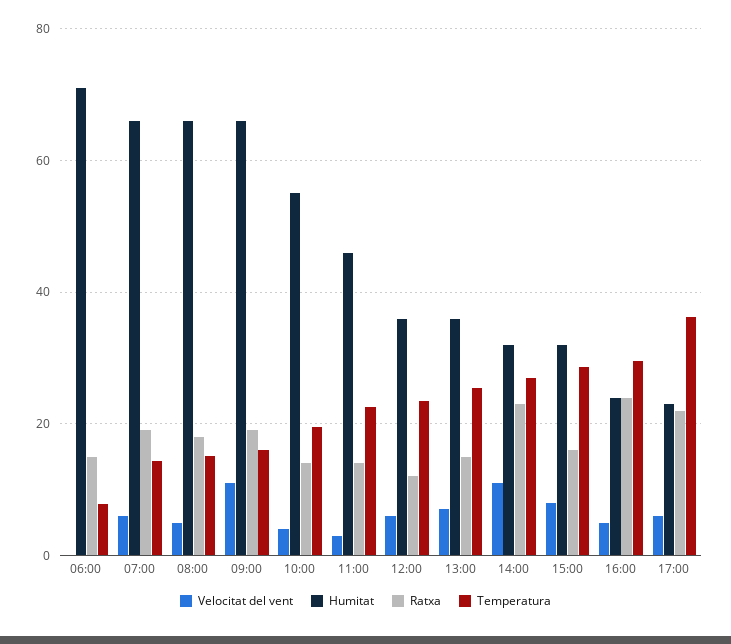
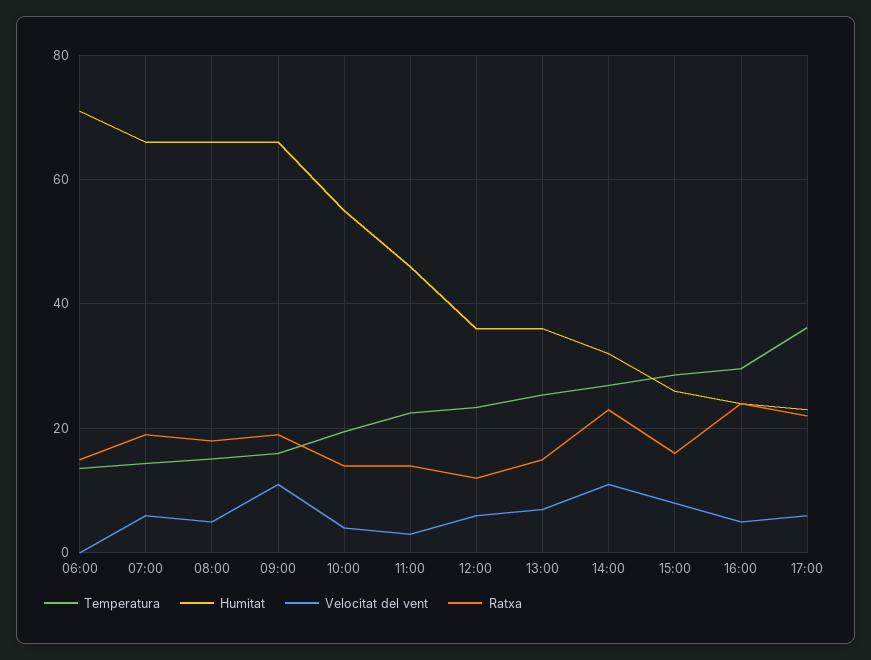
  {
    "Velocitat del vent": {
      "06:00": 0,
      "07:00": 6,
      "08:00": 6,
      "09:00": 12,
      "10:00": 4,
      "11:00": 4,
      "12:00": 6,
      "13:00": 8,
      "14:00": 12,
      "15:00": 8,
      "16:00": 6,
      "17:00": 6
    },
    "Humitat": {
      "06:00": 72,
      "07:00": 66,
      "08:00": 66,
      "09:00": 66,
      "10:00": 56,
      "11:00": 46,
      "12:00": 36,
      "13:00": 36,
      "14:00": 32,
-     "15:00": 32,
+     "15:00": 26,
      "16:00": 24,
      "17:00": 24
    },
    "Ratxa": {
      "06:00": 16,
      "07:00": 20,
      "08:00": 18,
      "09:00": 20,
      "10:00": 14,
      "11:00": 14,
      "12:00": 12,
      "13:00": 16,
      "14:00": 24,
      "15:00": 16,
      "16:00": 24,
      "17:00": 22
    },
    "Temperatura": {
-     "06:00": 8,
+     "06:00": 14,
      "07:00": 14,
      "08:00": 16,
      "09:00": 16,
      "10:00": 20,
      "11:00": 22,
      "12:00": 24,
      "13:00": 26,
      "14:00": 26,
      "15:00": 28,
      "16:00": 30,
      "17:00": 36
    }
  }

